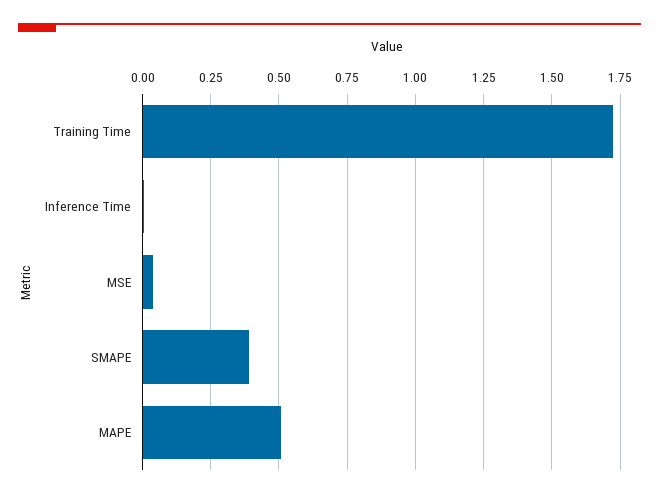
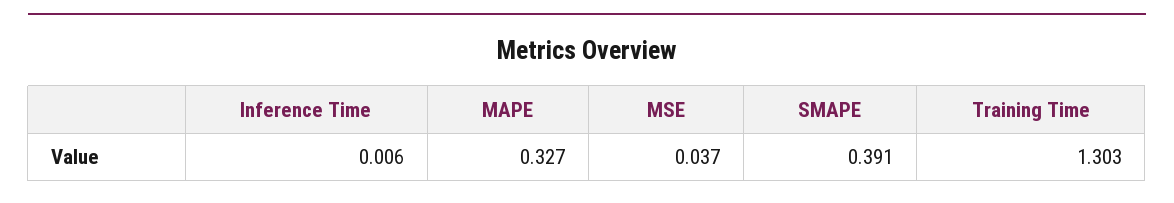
  {
-   "Training Time": 1.725,
+   "Training Time": 1.303,
    "Inference Time": 0.006,
    "MSE": 0.037,
    "SMAPE": 0.391,
-   "MAPE": 0.5
+   "MAPE": 0.327
  }

